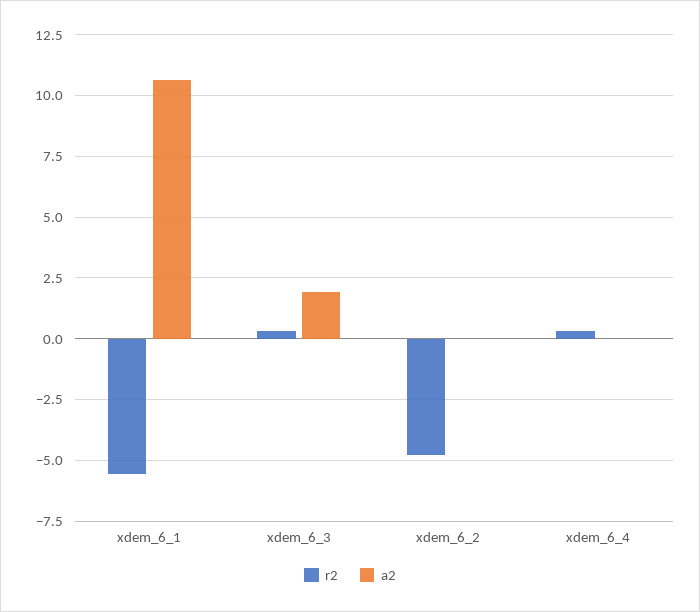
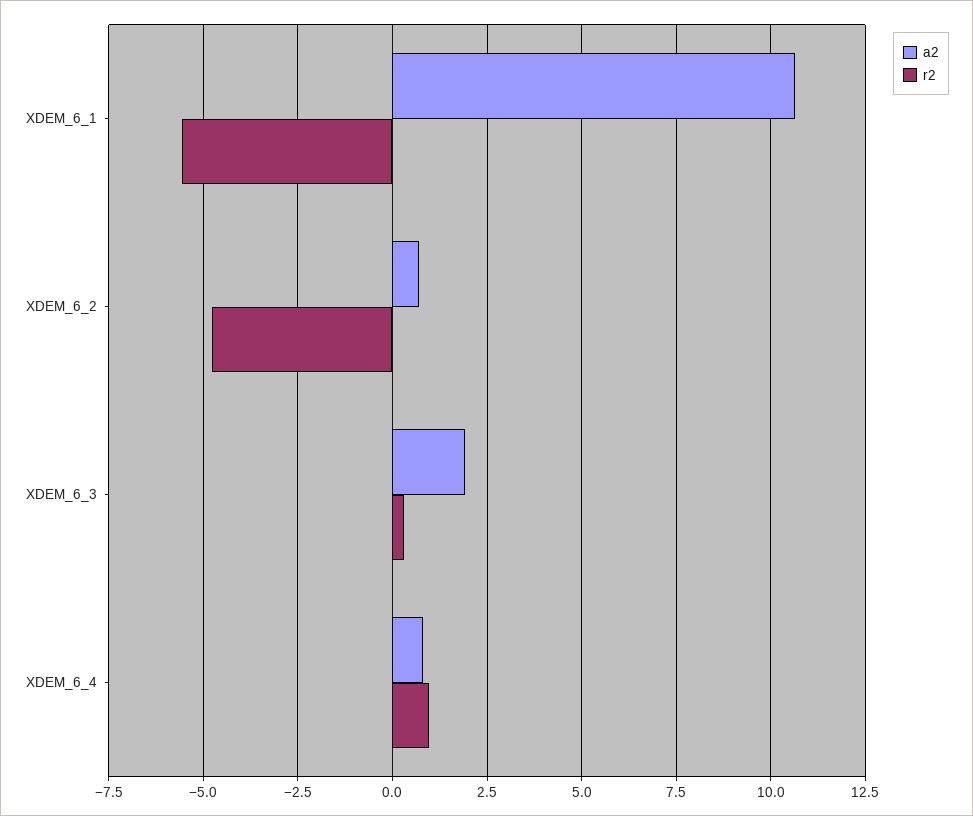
  {
    "r2": {
      "xdem_6_1": -5.5,
      "xdem_6_3": 0.25,
      "xdem_6_2": -4.75,
-     "xdem_6_4": 0.25
+     "xdem_6_4": 1
    },
    "a2": {
      "xdem_6_1": 10.75,
      "xdem_6_3": 2,
-     "xdem_6_2": 0,
+     "xdem_6_2": 0.75,
-     "xdem_6_4": 0
+     "xdem_6_4": 0.75
    }
  }

